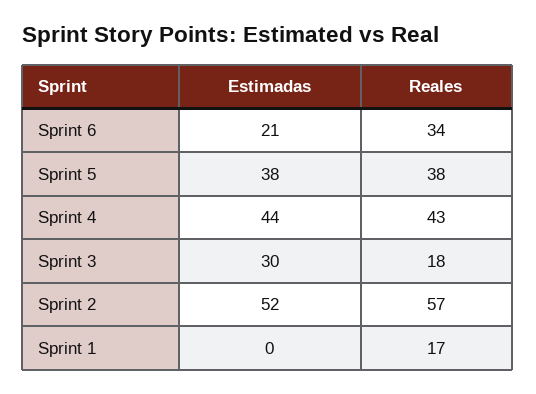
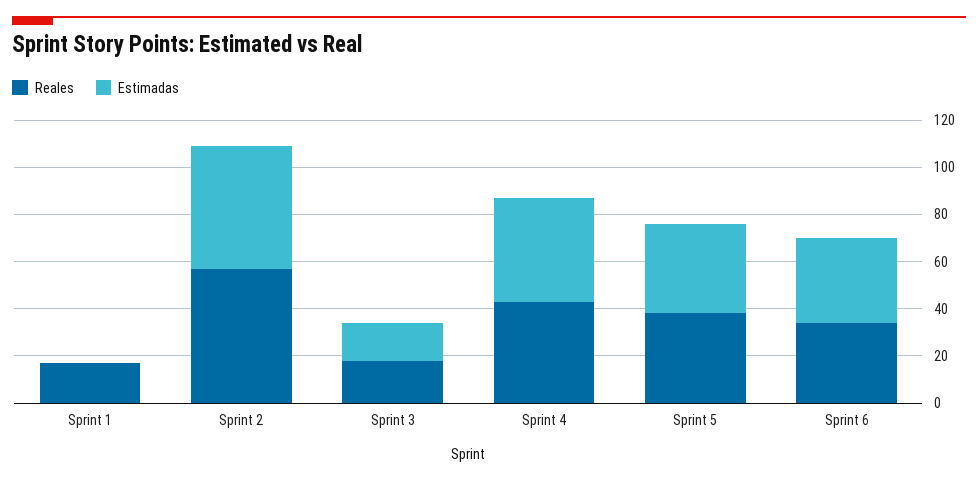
  {
    "Estimadas": {
-     "Sprint 6": 21,
+     "Sprint 6": 35,
      "Sprint 5": 38,
      "Sprint 4": 44,
-     "Sprint 3": 30,
+     "Sprint 3": 15,
      "Sprint 2": 52,
      "Sprint 1": 0
    },
    "Reales": {
      "Sprint 6": 34,
      "Sprint 5": 38,
      "Sprint 4": 43,
      "Sprint 3": 18,
      "Sprint 2": 57,
      "Sprint 1": 17
    }
  }

